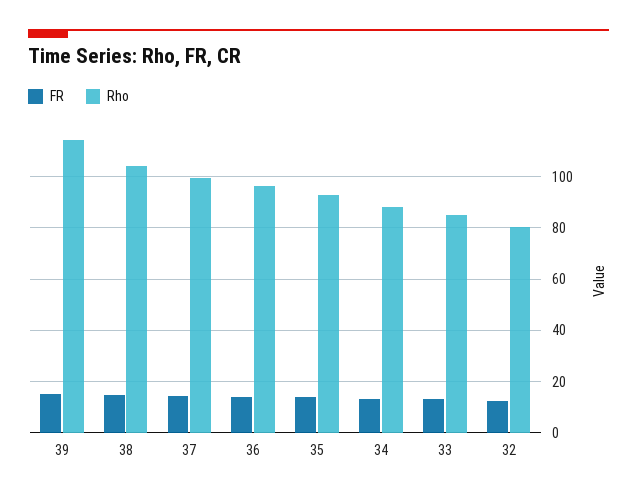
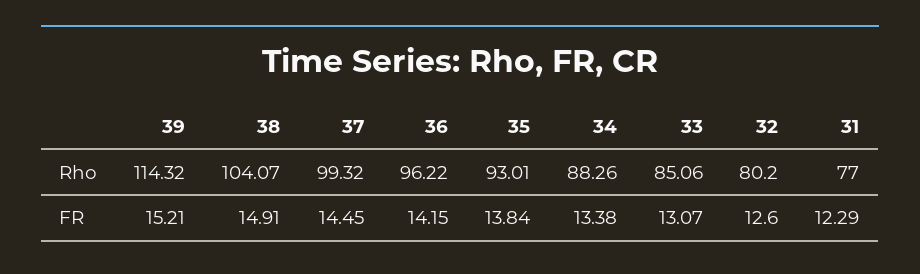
  {
    "FR": {
      "39": 15.21,
      "38": 14.91,
      "37": 14.45,
      "36": 14.15,
      "35": 13.84,
      "34": 13.38,
      "33": 13.07,
-     "32": 12.6
+     "32": 12.6,
+     "31": 12.29
    },
    "Rho": {
      "39": 114.32,
      "38": 104.07,
      "37": 99.32,
      "36": 96.22,
      "35": 93.01,
      "34": 88.26,
      "33": 85.06,
-     "32": 80.2
+     "32": 80.2,
+     "31": 77
    }
  }

